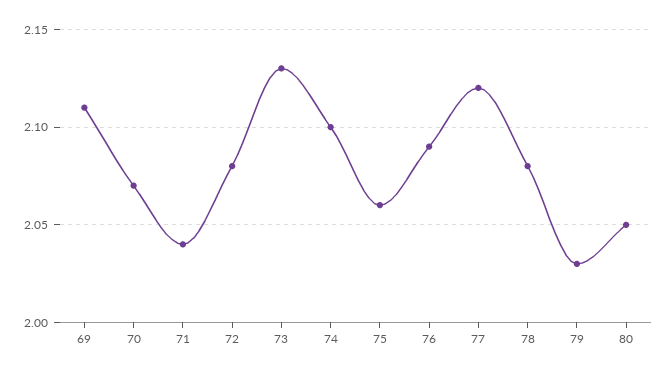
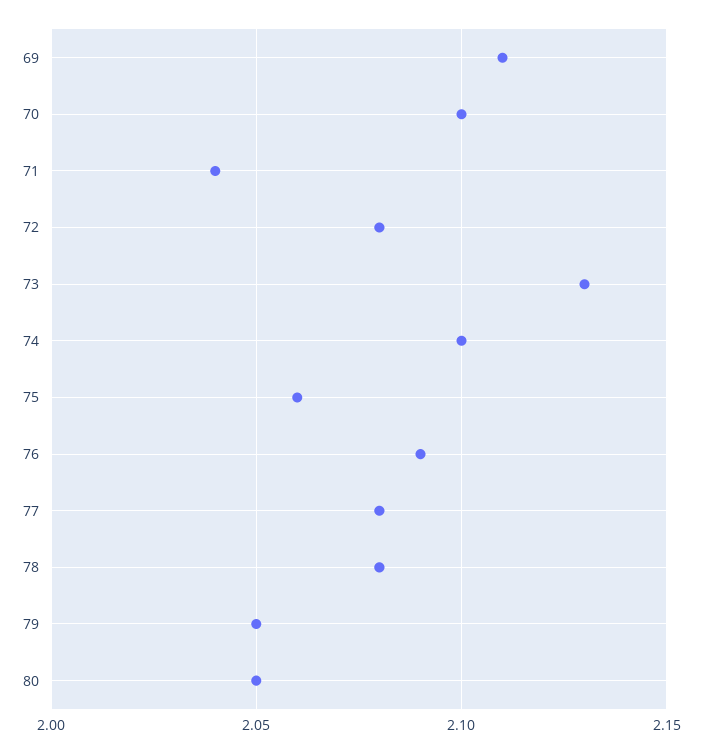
  {
    "69": 2.11,
-   "70": 2.07,
+   "70": 2.1,
    "71": 2.04,
    "72": 2.08,
    "73": 2.13,
    "74": 2.1,
    "75": 2.06,
    "76": 2.09,
-   "77": 2.12,
+   "77": 2.08,
    "78": 2.08,
-   "79": 2.03,
+   "79": 2.05,
    "80": 2.05
  }

